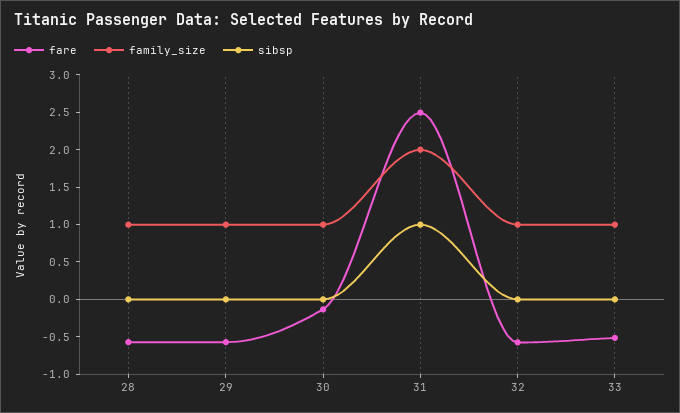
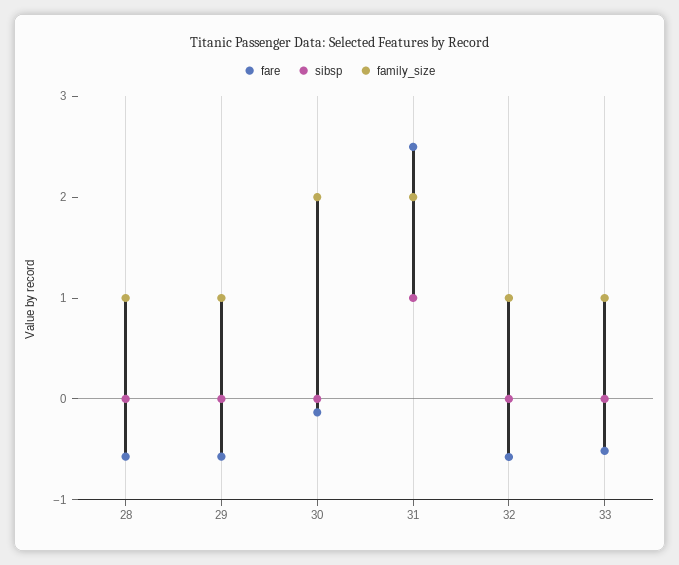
  {
    "fare": {
      "28": -0.6,
      "29": -0.6,
      "30": -0.2,
      "31": 2.4,
      "32": -0.6,
      "33": -0.6
    },
    "family_size": {
      "28": 1,
      "29": 1,
-     "30": 1,
+     "30": 2,
      "31": 2,
      "32": 1,
      "33": 1
    },
    "sibsp": {
      "28": 0,
      "29": 0,
      "30": 0,
      "31": 1,
      "32": 0,
      "33": 0
    }
  }

